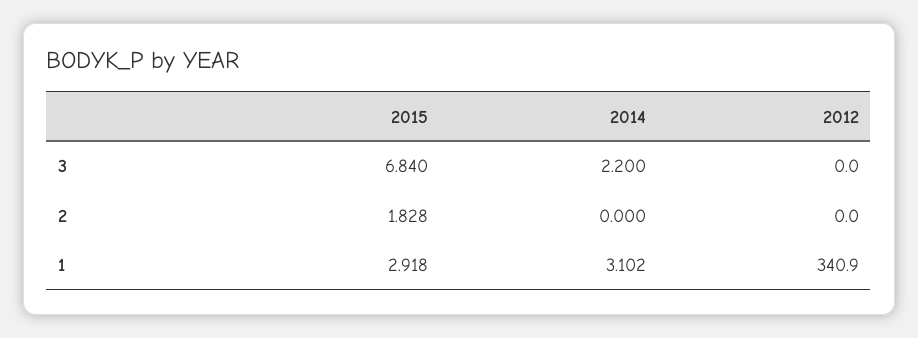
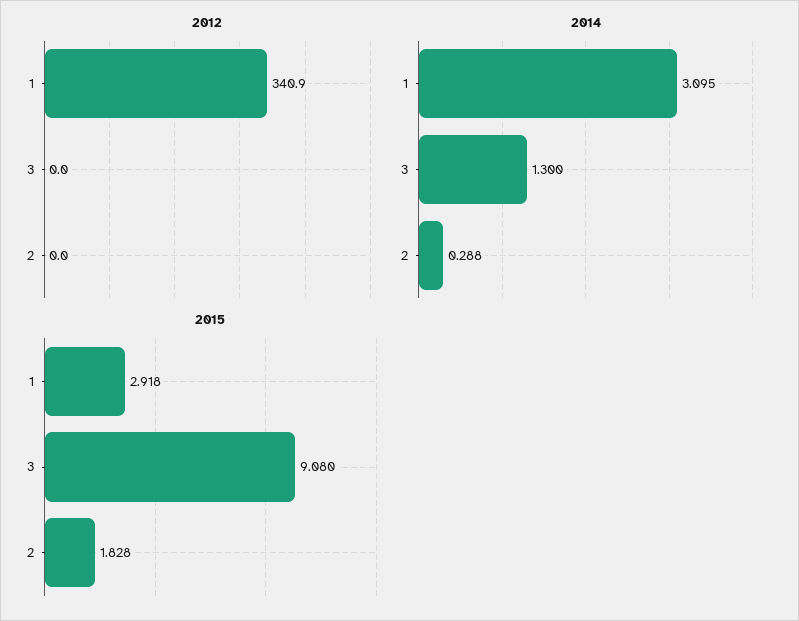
  {
    "2015": {
-     "3": 6.84,
+     "3": 9.08,
      "2": 1.828,
      "1": 2.918
    },
    "2014": {
-     "3": 2.2,
+     "3": 1.3,
-     "2": 0,
+     "2": 0.288,
-     "1": 3.102
+     "1": 3.095
    },
    "2012": {
      "3": 0,
      "2": 0,
      "1": 340.9
    }
  }

